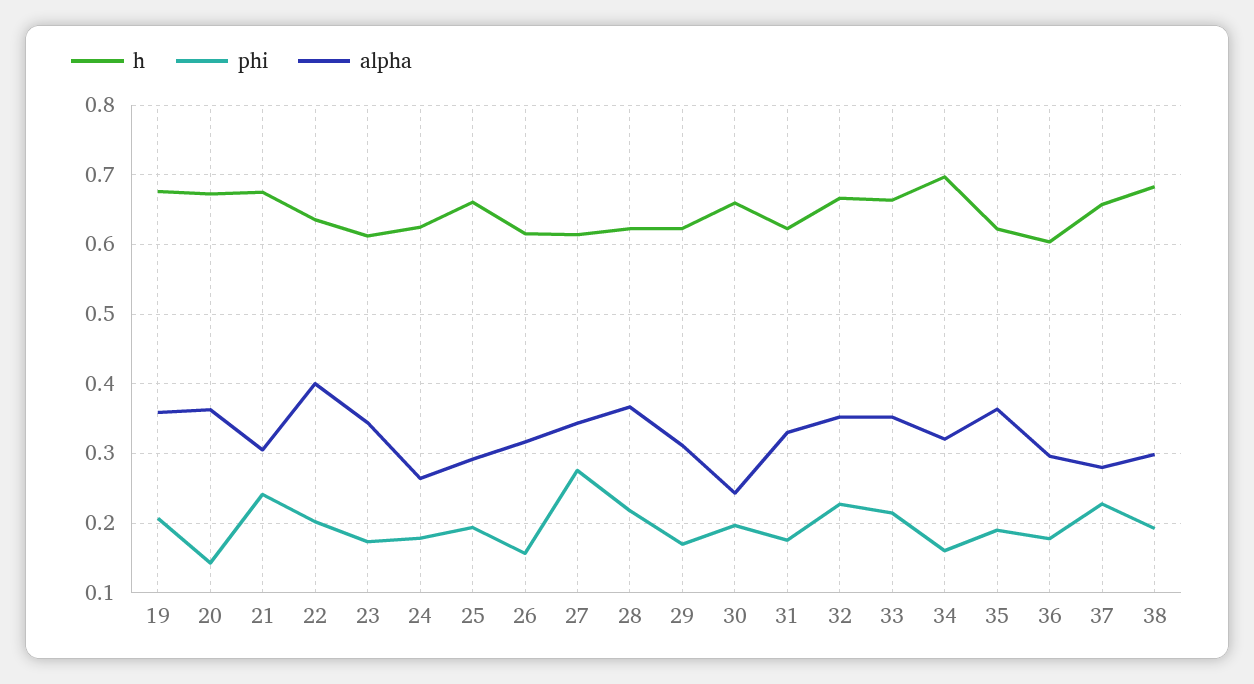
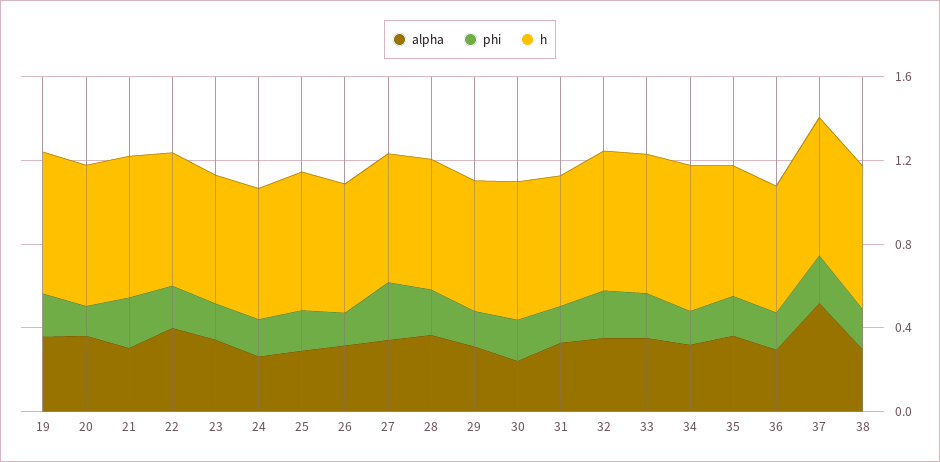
  {
    "h": {
      "19": 0.68,
      "20": 0.67,
      "21": 0.68,
      "22": 0.64,
      "23": 0.61,
      "24": 0.62,
      "25": 0.66,
      "26": 0.62,
      "27": 0.61,
      "28": 0.62,
      "29": 0.62,
      "30": 0.66,
      "31": 0.62,
      "32": 0.67,
      "33": 0.66,
      "34": 0.7,
      "35": 0.62,
      "36": 0.6,
      "37": 0.66,
      "38": 0.68
    },
    "phi": {
      "19": 0.21,
      "20": 0.14,
      "21": 0.24,
      "22": 0.2,
      "23": 0.17,
      "24": 0.18,
      "25": 0.19,
      "26": 0.16,
      "27": 0.28,
      "28": 0.22,
      "29": 0.17,
      "30": 0.2,
      "31": 0.18,
      "32": 0.23,
      "33": 0.21,
      "34": 0.16,
      "35": 0.19,
      "36": 0.18,
      "37": 0.23,
      "38": 0.19
    },
    "alpha": {
      "19": 0.36,
      "20": 0.36,
      "21": 0.31,
      "22": 0.4,
      "23": 0.34,
      "24": 0.26,
      "25": 0.29,
      "26": 0.32,
      "27": 0.34,
      "28": 0.37,
      "29": 0.31,
      "30": 0.24,
      "31": 0.33,
      "32": 0.35,
      "33": 0.35,
      "34": 0.32,
      "35": 0.36,
      "36": 0.3,
-     "37": 0.28,
+     "37": 0.5,
      "38": 0.3
    }
  }

